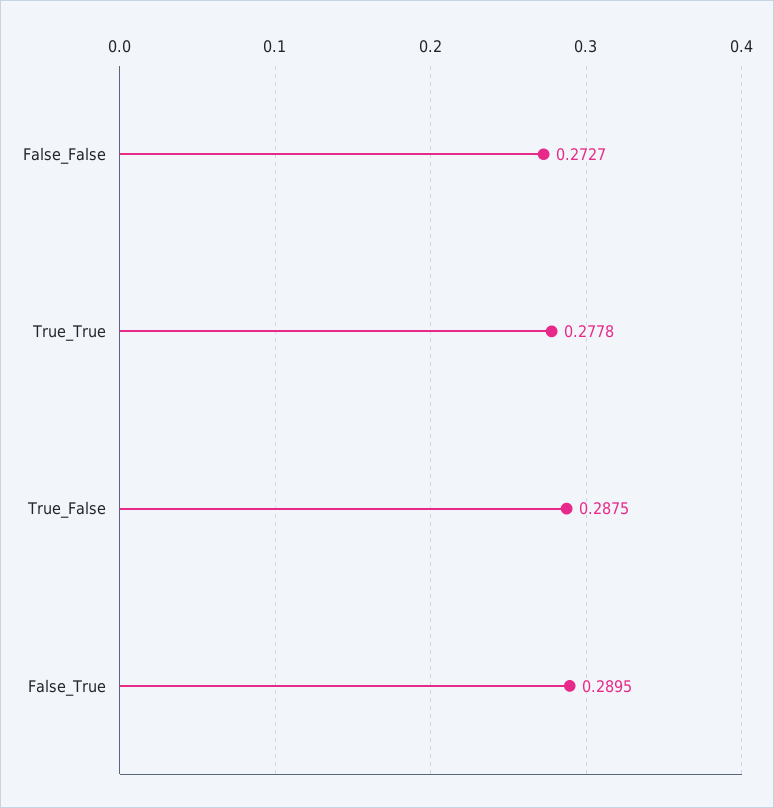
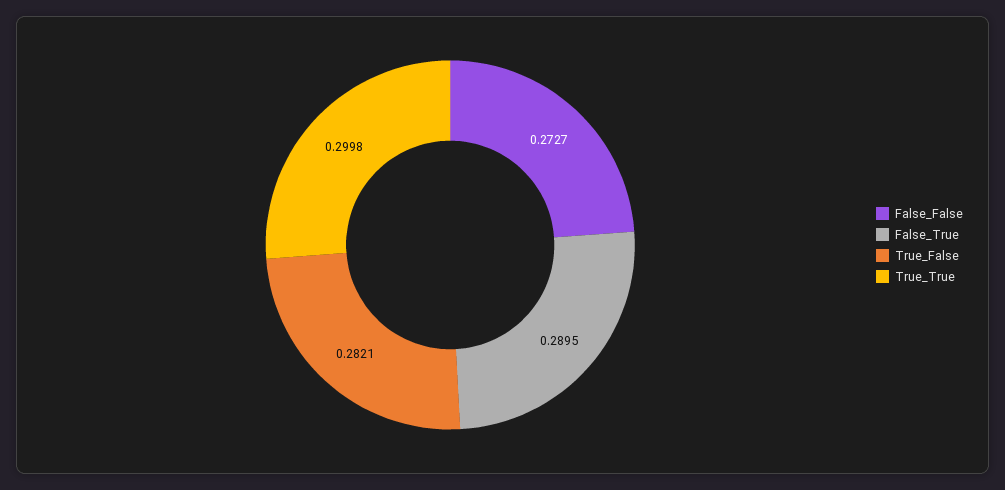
  {
    "False_False": 0.2727,
-   "True_True": 0.2778,
+   "True_True": 0.2998,
-   "True_False": 0.2875,
+   "True_False": 0.2821,
    "False_True": 0.2895
  }

